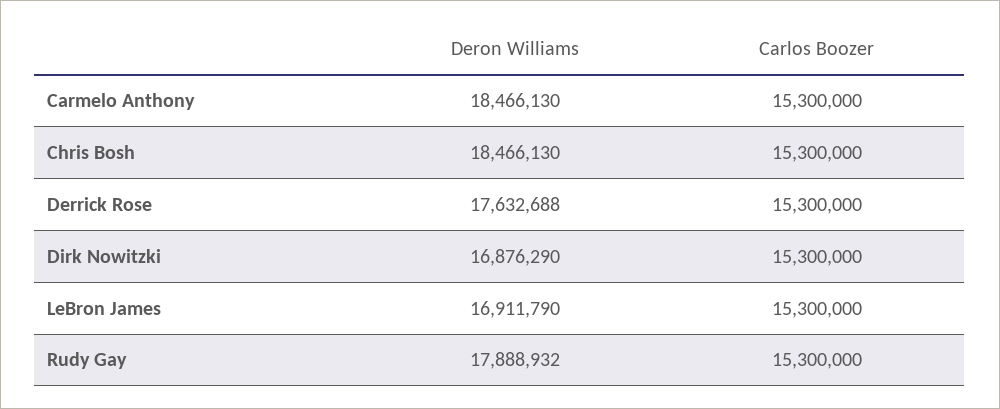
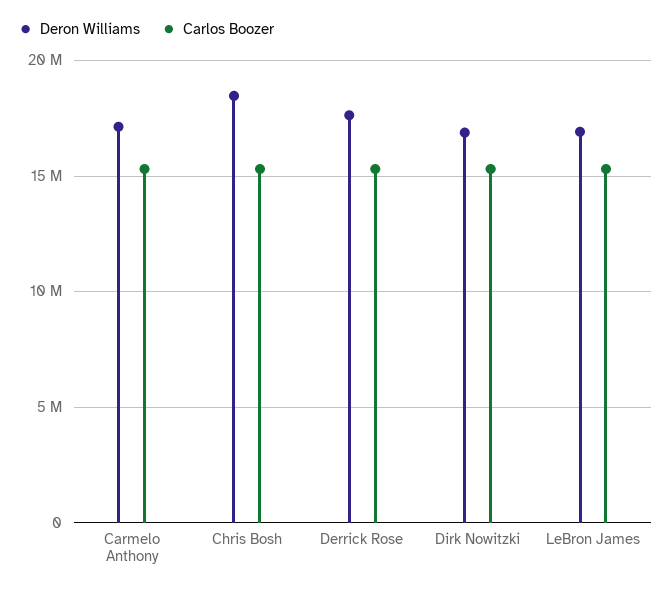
  {
    "Deron Williams": {
-     "Carmelo Anthony": 18466130,
+     "Carmelo Anthony": 17000000,
      "Chris Bosh": 18466130,
      "Derrick Rose": 17632688,
      "Dirk Nowitzki": 16876290,
-     "LeBron James": 16911790,
+     "LeBron James": 16911790
-     "Rudy Gay": 17888932
    },
    "Carlos Boozer": {
      "Carmelo Anthony": 15300000,
      "Chris Bosh": 15300000,
      "Derrick Rose": 15300000,
      "Dirk Nowitzki": 15300000,
-     "LeBron James": 15300000,
+     "LeBron James": 15300000
-     "Rudy Gay": 15300000
    }
  }

